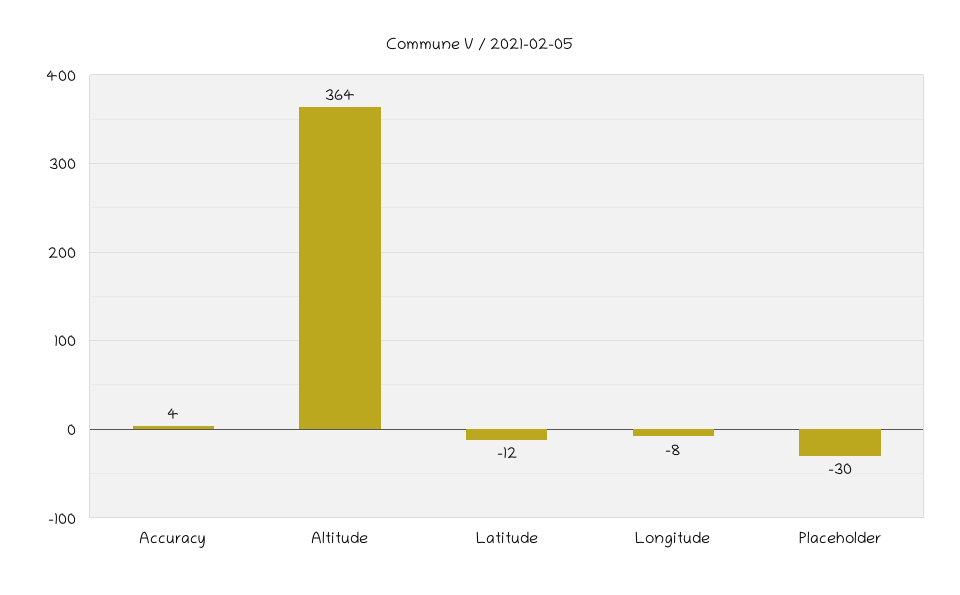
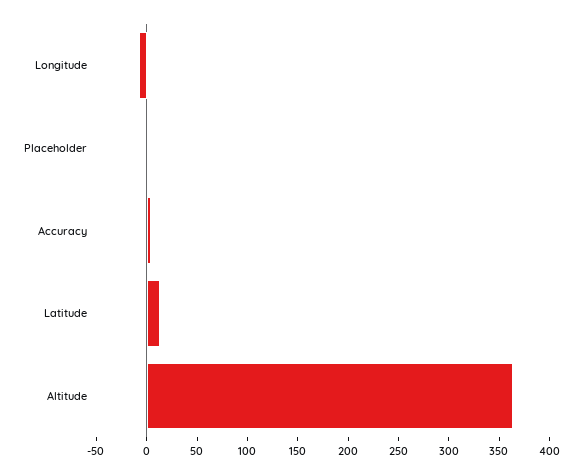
  {
    "Accuracy": 4,
    "Altitude": 364,
-   "Latitude": -12,
+   "Latitude": 10,
    "Longitude": -8,
-   "Placeholder": -30
+   "Placeholder": 0
  }

